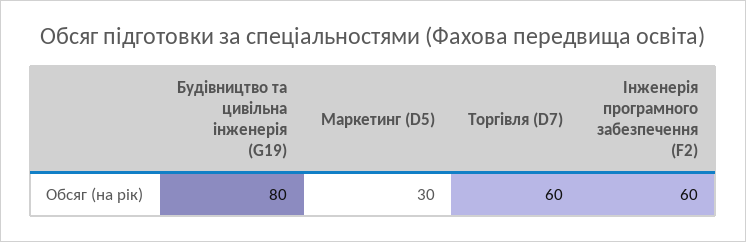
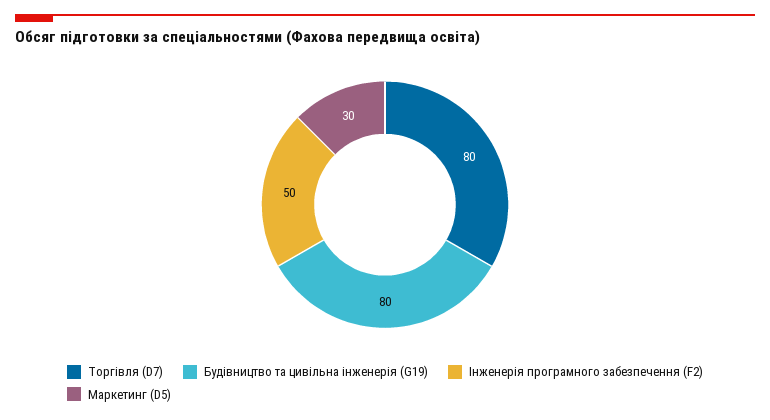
  {
    "Будівництво та цивільна інженерія (G19)": 80,
    "Маркетинг (D5)": 30,
-   "Торгівля (D7)": 60,
+   "Торгівля (D7)": 80,
-   "Інженерія програмного забезпечення (F2)": 60
+   "Інженерія програмного забезпечення (F2)": 50
  }

